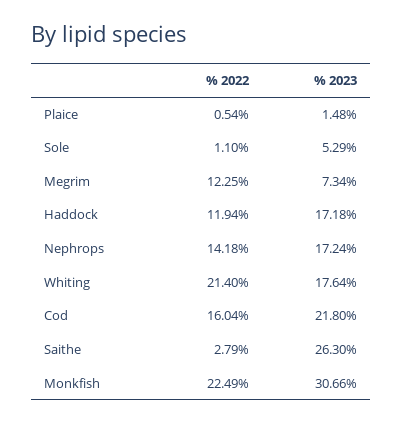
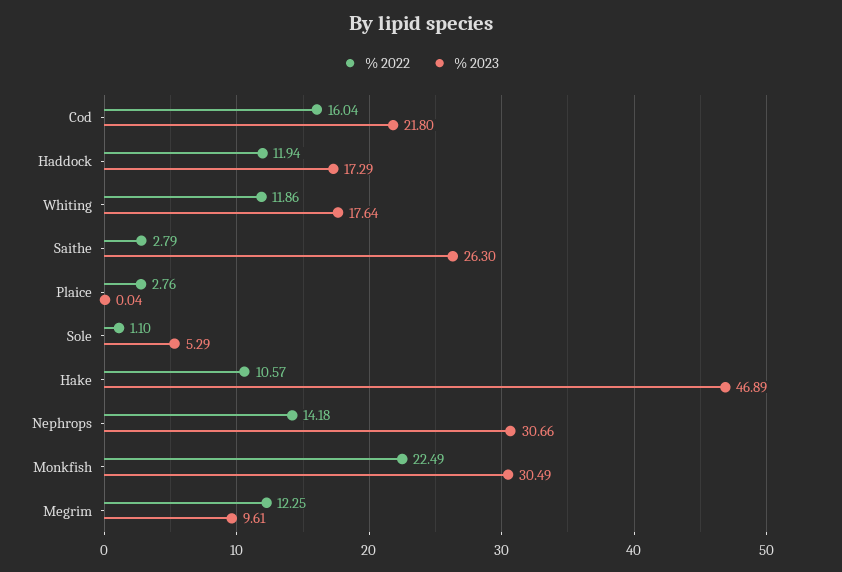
  {
    "% 2022": {
-     "Plaice": 0.54,
+     "Plaice": 2.76,
      "Sole": 1.1,
      "Megrim": 12.25,
      "Haddock": 11.94,
      "Nephrops": 14.18,
-     "Whiting": 21.4,
+     "Whiting": 11.86,
      "Cod": 16.04,
      "Saithe": 2.79,
-     "Monkfish": 22.49
+     "Monkfish": 22.49,
+     "Hake": 10.57
    },
    "% 2023": {
-     "Plaice": 1.48,
+     "Plaice": 0.04,
      "Sole": 5.29,
-     "Megrim": 7.34,
+     "Megrim": 9.61,
-     "Haddock": 17.18,
+     "Haddock": 17.29,
-     "Nephrops": 17.24,
+     "Nephrops": 30.66,
      "Whiting": 17.64,
      "Cod": 21.8,
      "Saithe": 26.3,
-     "Monkfish": 30.66
+     "Monkfish": 30.49,
+     "Hake": 46.89
    }
  }

